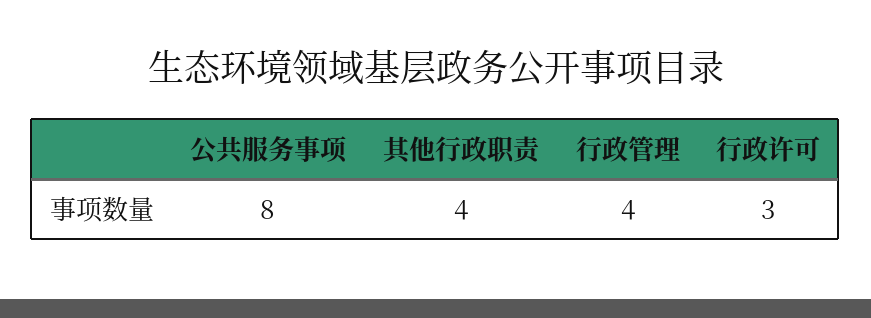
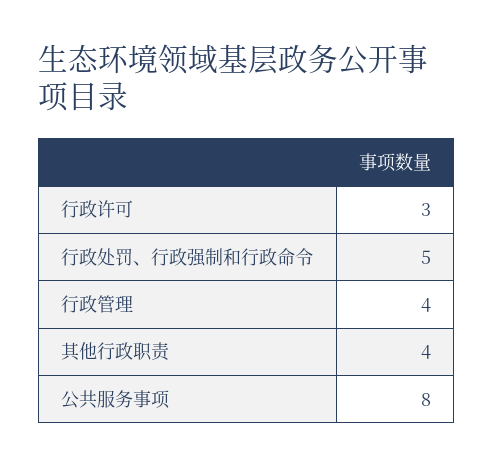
  {
    "公共服务事项": 8,
    "其他行政职责": 4,
    "行政管理": 4,
-   "行政许可": 3
+   "行政许可": 3,
+   "行政处罚、行政强制和行政命令": 5
  }

